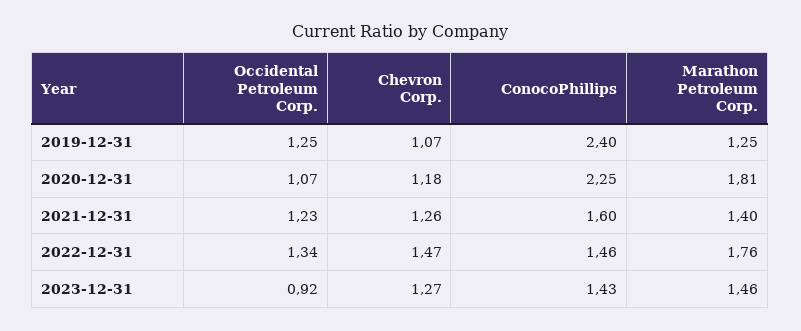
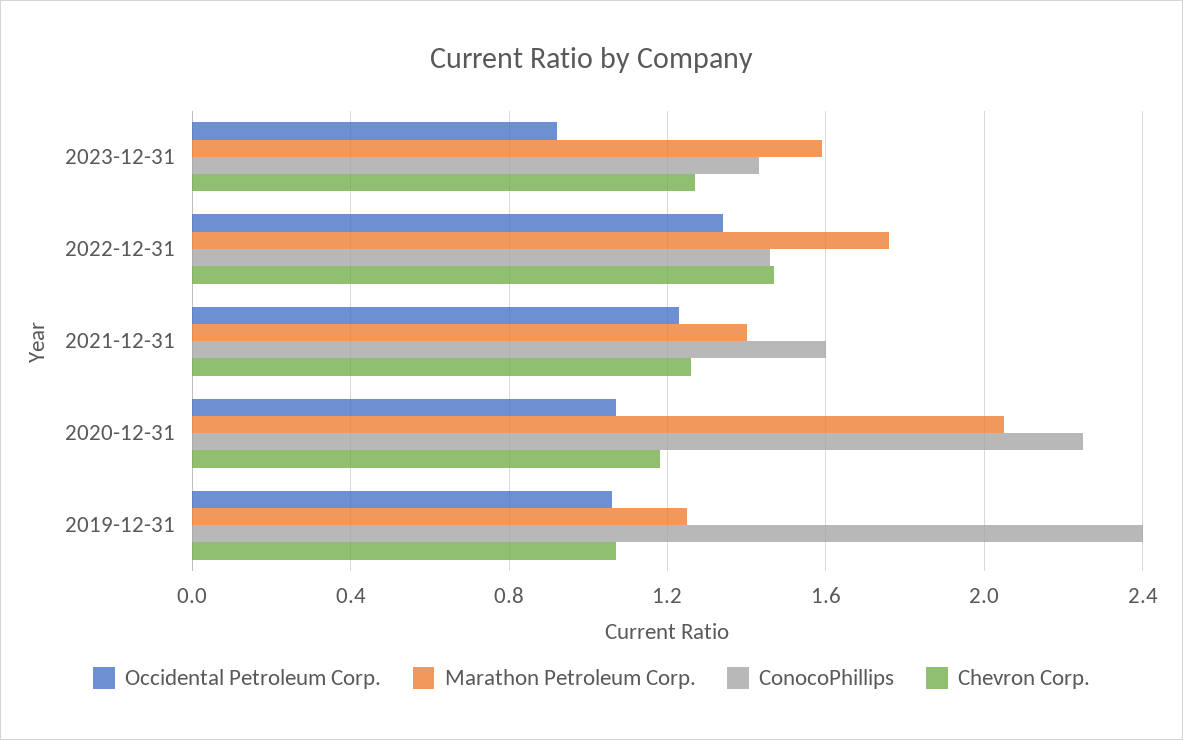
  {
    "Occidental Petroleum Corp.": {
-     "2019-12-31": 1.25,
+     "2019-12-31": 1.05,
      "2020-12-31": 1.07,
      "2021-12-31": 1.23,
      "2022-12-31": 1.34,
      "2023-12-31": 0.92
    },
    "Chevron Corp.": {
      "2019-12-31": 1.07,
      "2020-12-31": 1.18,
      "2021-12-31": 1.26,
      "2022-12-31": 1.47,
      "2023-12-31": 1.27
    },
    "ConocoPhillips": {
      "2019-12-31": 2.4,
      "2020-12-31": 2.25,
      "2021-12-31": 1.6,
      "2022-12-31": 1.46,
      "2023-12-31": 1.43
    },
    "Marathon Petroleum Corp.": {
      "2019-12-31": 1.25,
-     "2020-12-31": 1.81,
+     "2020-12-31": 2.05,
      "2021-12-31": 1.4,
      "2022-12-31": 1.76,
-     "2023-12-31": 1.46
+     "2023-12-31": 1.6
    }
  }

